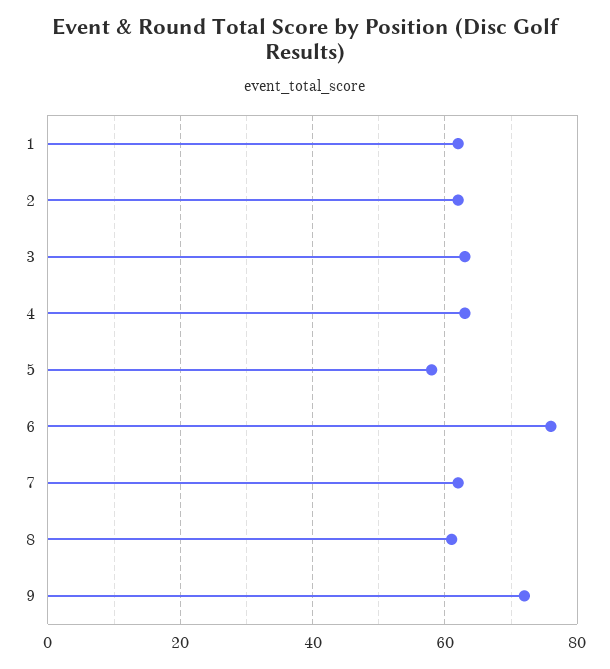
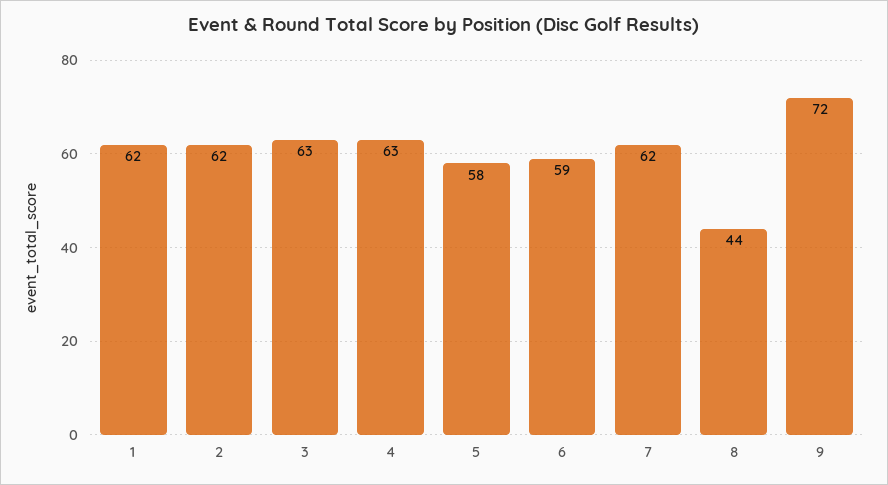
  {
    "1": 62,
    "2": 62,
    "3": 63,
    "4": 63,
    "5": 58,
-   "6": 75,
+   "6": 59,
    "7": 62,
-   "8": 60,
+   "8": 44,
    "9": 72
  }

